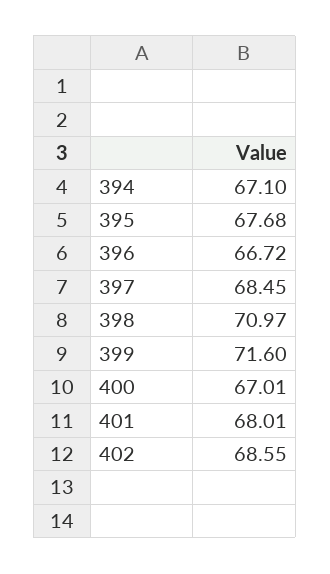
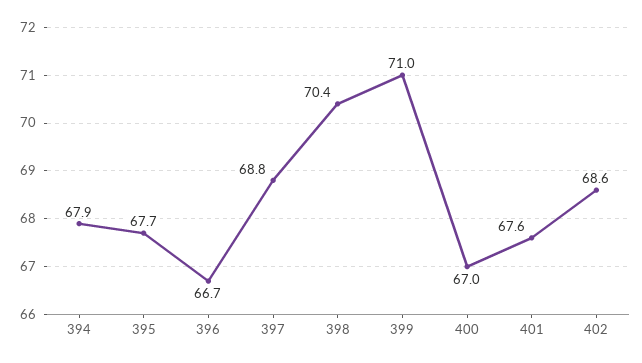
  {
-   "394": 67.1,
+   "394": 67.9,
    "395": 67.68,
    "396": 66.72,
-   "397": 68.45,
+   "397": 68.8,
-   "398": 70.97,
+   "398": 70.4,
-   "399": 71.6,
+   "399": 71,
    "400": 67.01,
-   "401": 68.01,
+   "401": 67.6,
    "402": 68.55
  }

